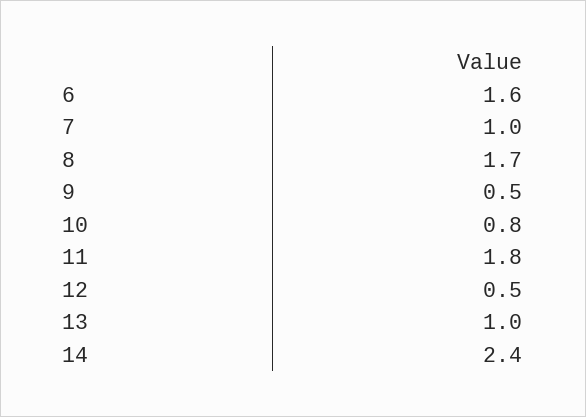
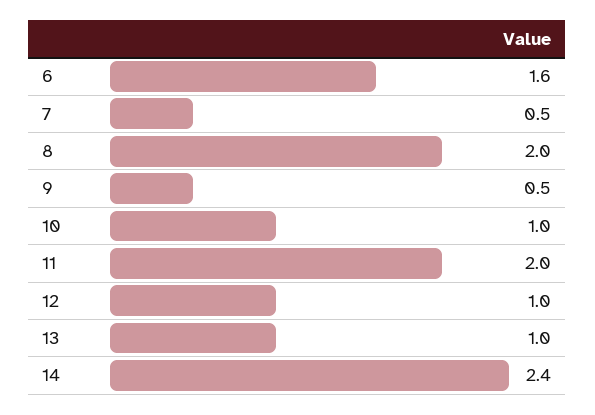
  {
    "6": 1.6,
-   "7": 1,
+   "7": 0.5,
-   "8": 1.7,
+   "8": 2,
    "9": 0.5,
-   "10": 0.8,
+   "10": 1,
-   "11": 1.8,
+   "11": 2,
-   "12": 0.5,
+   "12": 1,
    "13": 1,
    "14": 2.4
  }

